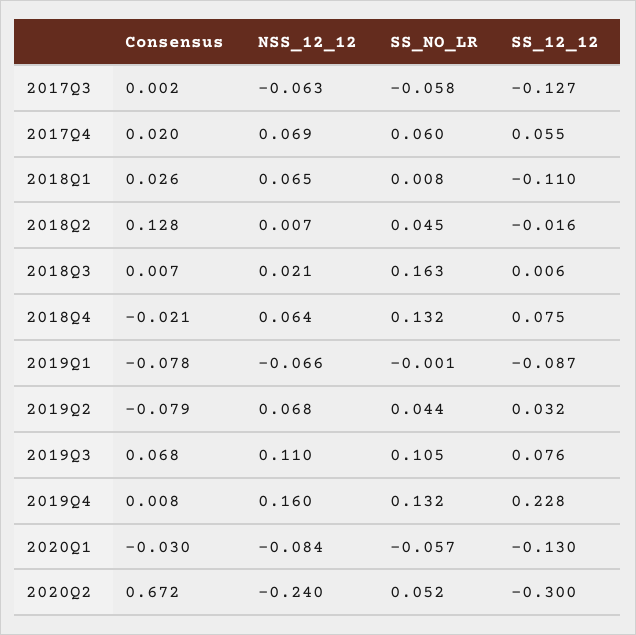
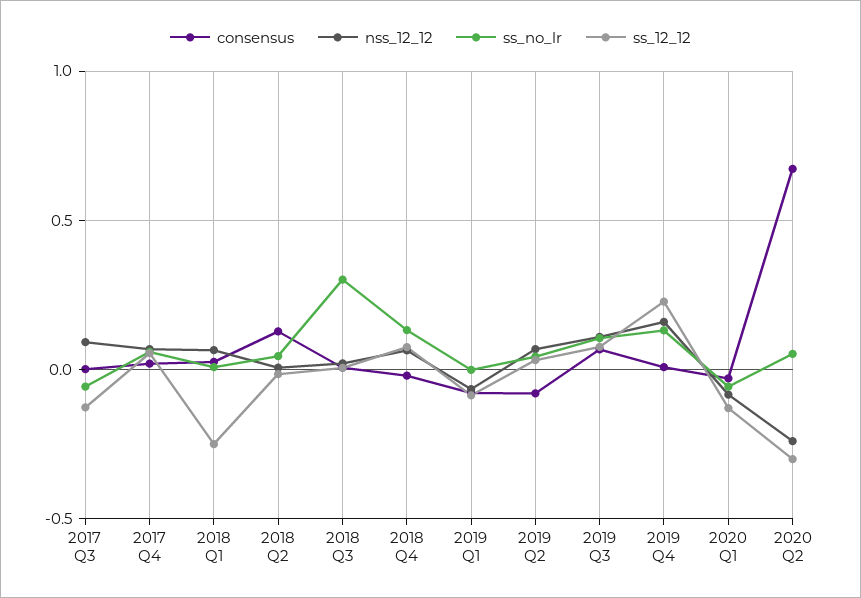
  {
    "Consensus": {
      "2017Q3": 0.002,
      "2017Q4": 0.02,
      "2018Q1": 0.026,
      "2018Q2": 0.128,
      "2018Q3": 0.007,
      "2018Q4": -0.021,
      "2019Q1": -0.078,
      "2019Q2": -0.079,
      "2019Q3": 0.068,
      "2019Q4": 0.008,
      "2020Q1": -0.03,
      "2020Q2": 0.672
    },
    "NSS_12_12": {
-     "2017Q3": -0.063,
+     "2017Q3": 0.1,
      "2017Q4": 0.069,
      "2018Q1": 0.065,
      "2018Q2": 0.007,
      "2018Q3": 0.021,
      "2018Q4": 0.064,
      "2019Q1": -0.066,
      "2019Q2": 0.068,
      "2019Q3": 0.11,
      "2019Q4": 0.16,
      "2020Q1": -0.084,
      "2020Q2": -0.24
    },
    "SS_NO_LR": {
      "2017Q3": -0.058,
      "2017Q4": 0.06,
      "2018Q1": 0.008,
      "2018Q2": 0.045,
-     "2018Q3": 0.163,
+     "2018Q3": 0.3,
      "2018Q4": 0.132,
      "2019Q1": -0.001,
      "2019Q2": 0.044,
      "2019Q3": 0.105,
      "2019Q4": 0.132,
      "2020Q1": -0.057,
      "2020Q2": 0.052
    },
    "SS_12_12": {
      "2017Q3": -0.127,
      "2017Q4": 0.055,
-     "2018Q1": -0.11,
+     "2018Q1": -0.25,
      "2018Q2": -0.016,
      "2018Q3": 0.006,
      "2018Q4": 0.075,
      "2019Q1": -0.087,
      "2019Q2": 0.032,
      "2019Q3": 0.076,
      "2019Q4": 0.228,
      "2020Q1": -0.13,
      "2020Q2": -0.3
    }
  }

